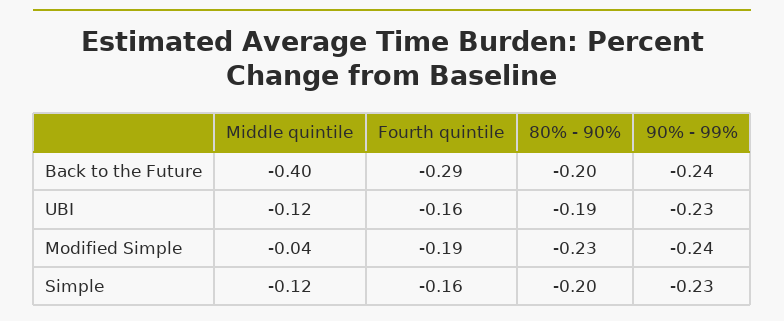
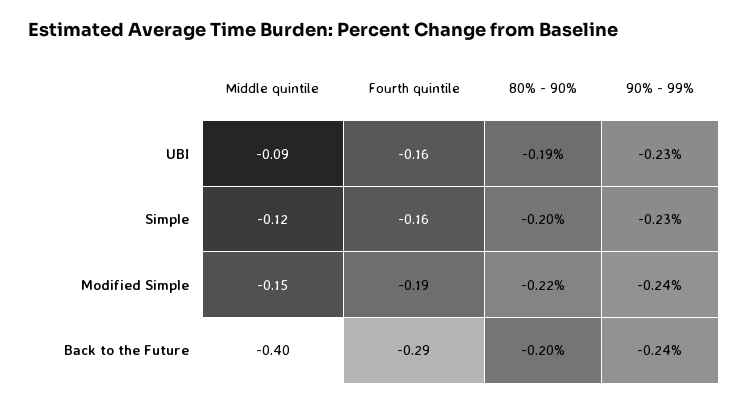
  {
    "Middle quintile": {
      "Back to the Future": -0.4,
-     "UBI": -0.12,
+     "UBI": -0.09,
-     "Modified Simple": -0.04,
+     "Modified Simple": -0.15,
      "Simple": -0.12
    },
    "Fourth quintile": {
      "Back to the Future": -0.29,
      "UBI": -0.16,
      "Modified Simple": -0.19,
      "Simple": -0.16
    },
    "80% - 90%": {
      "Back to the Future": -0.2,
      "UBI": -0.19,
-     "Modified Simple": -0.23,
+     "Modified Simple": -0.22,
      "Simple": -0.2
    },
    "90% - 99%": {
      "Back to the Future": -0.24,
      "UBI": -0.23,
      "Modified Simple": -0.24,
      "Simple": -0.23
    }
  }

